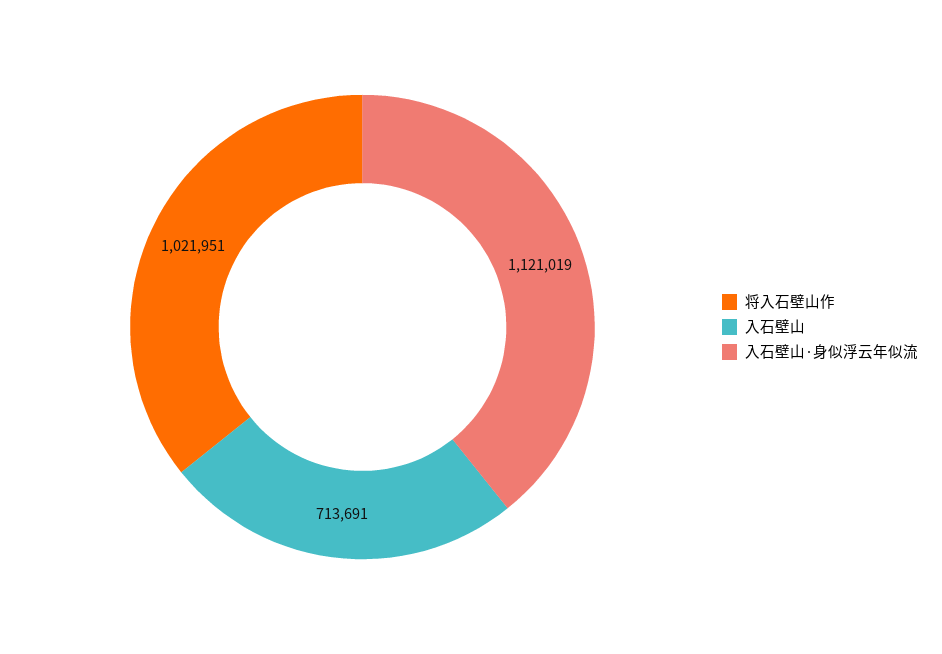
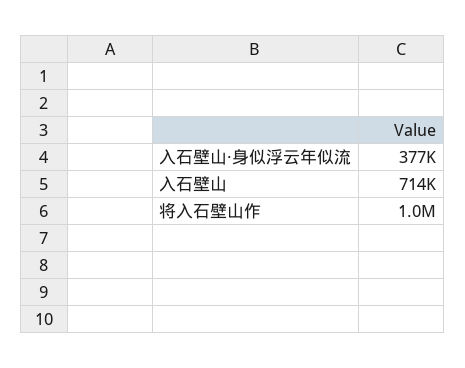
  {
    "将入石壁山作": 1021951,
    "入石壁山": 713691,
-   "入石壁山·身似浮云年似流": 1121019
+   "入石壁山·身似浮云年似流": 377000
  }

